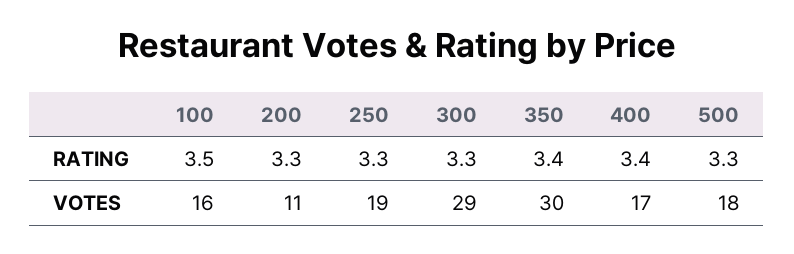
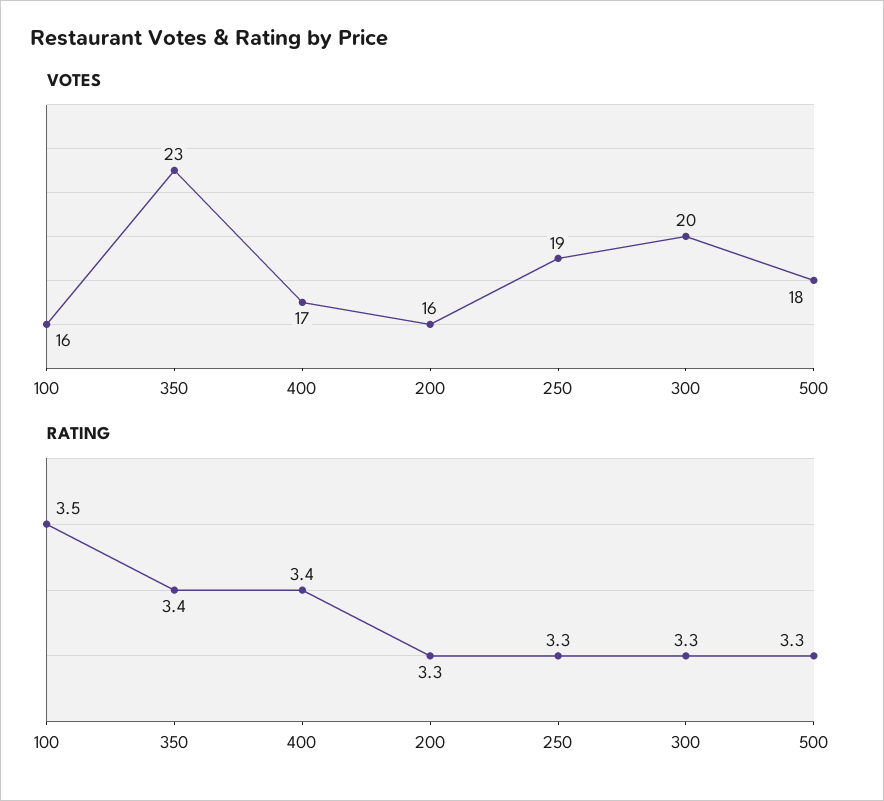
  {
    "RATING": {
      "100": 3.5,
      "200": 3.3,
      "250": 3.3,
      "300": 3.3,
      "350": 3.4,
      "400": 3.4,
      "500": 3.3
    },
    "VOTES": {
      "100": 16,
-     "200": 11,
+     "200": 16,
      "250": 19,
-     "300": 29,
+     "300": 20,
-     "350": 30,
+     "350": 23,
      "400": 17,
      "500": 18
    }
  }

